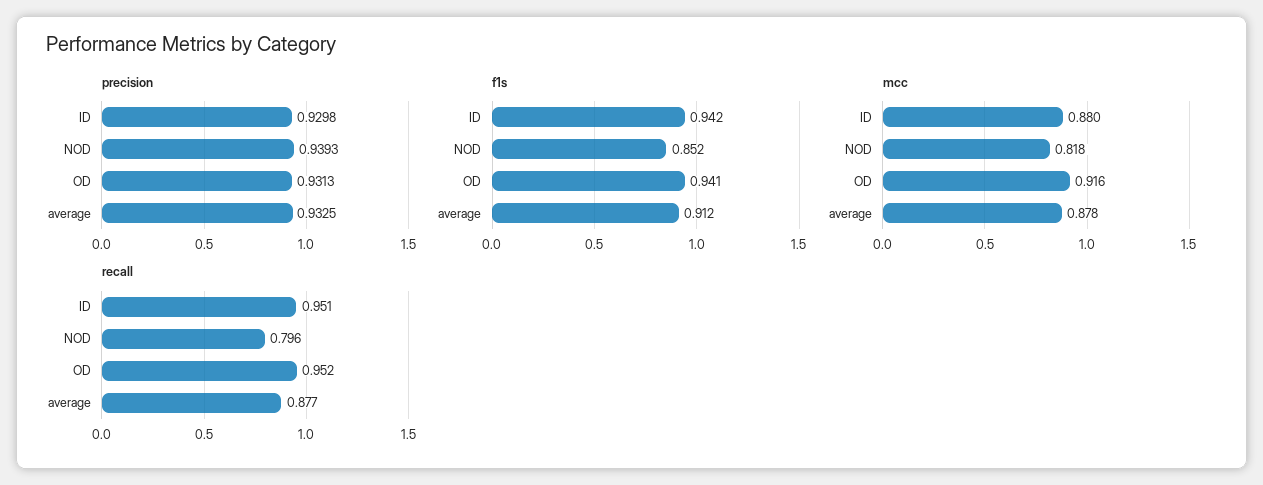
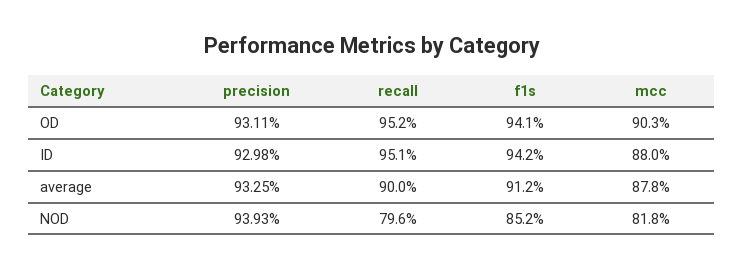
  {
    "precision": {
      "ID": 0.9298,
      "NOD": 0.9393,
-     "OD": 0.9313,
+     "OD": 0.9311,
      "average": 0.9325
    },
    "f1s": {
      "ID": 0.942,
      "NOD": 0.852,
      "OD": 0.941,
      "average": 0.912
    },
    "mcc": {
      "ID": 0.88,
      "NOD": 0.818,
-     "OD": 0.916,
+     "OD": 0.903,
      "average": 0.878
    },
    "recall": {
      "ID": 0.951,
      "NOD": 0.796,
      "OD": 0.952,
-     "average": 0.877
+     "average": 0.9
    }
  }

